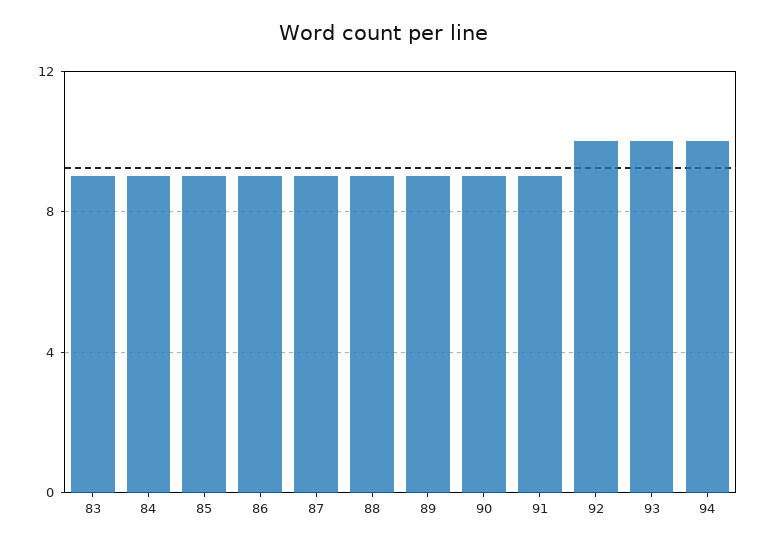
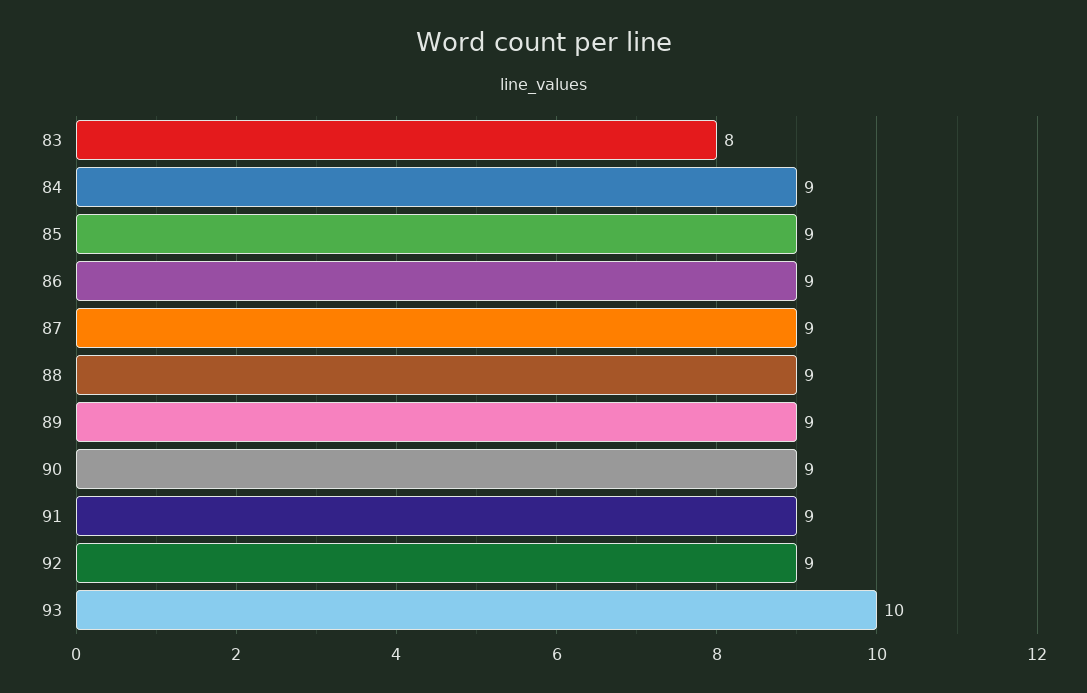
  {
-   "83": 9,
+   "83": 8,
    "84": 9,
    "85": 9,
    "86": 9,
    "87": 9,
    "88": 9,
    "89": 9,
    "90": 9,
    "91": 9,
-   "92": 10,
+   "92": 9,
-   "93": 10,
+   "93": 10
-   "94": 10
  }

